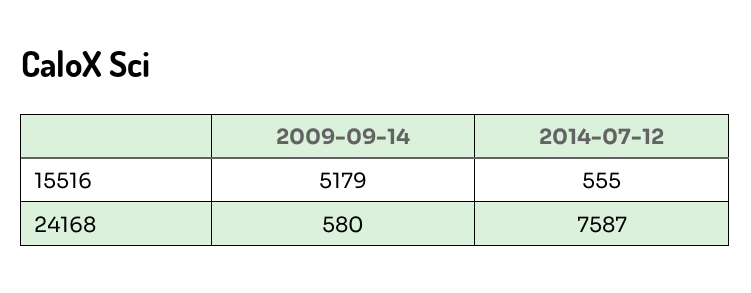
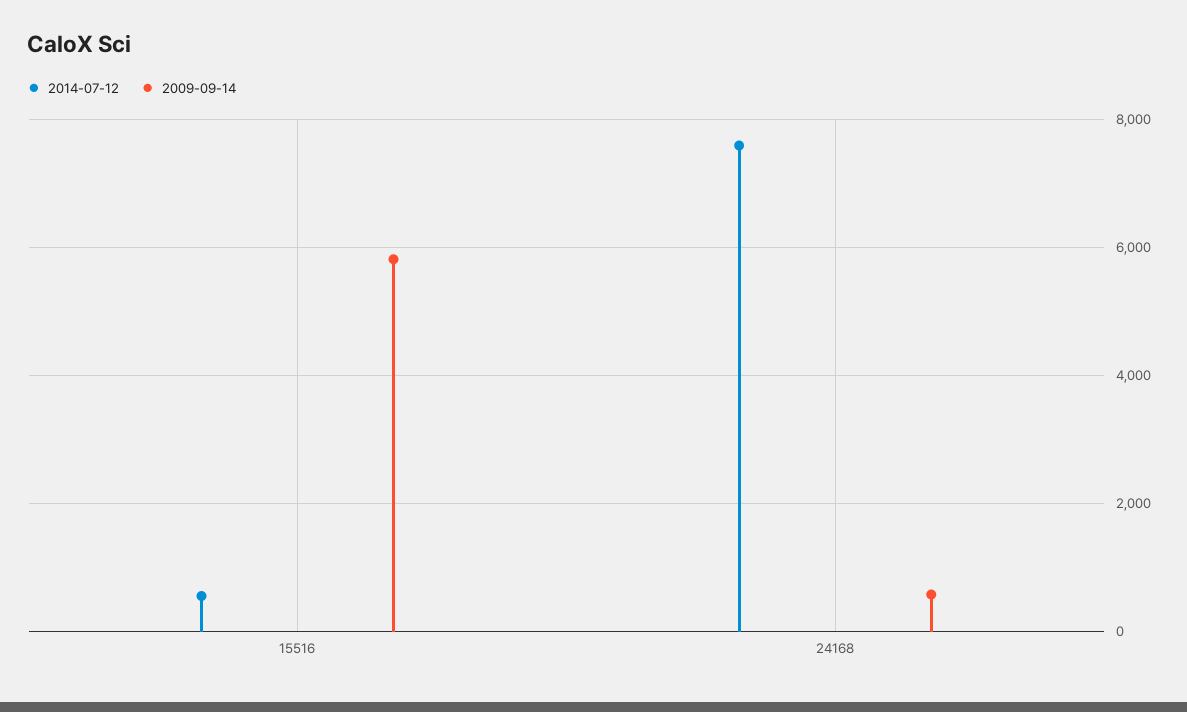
  {
    "2009-09-14": {
-     "15516": 5179,
+     "15516": 5800,
      "24168": 580
    },
    "2014-07-12": {
      "15516": 555,
      "24168": 7587
    }
  }

